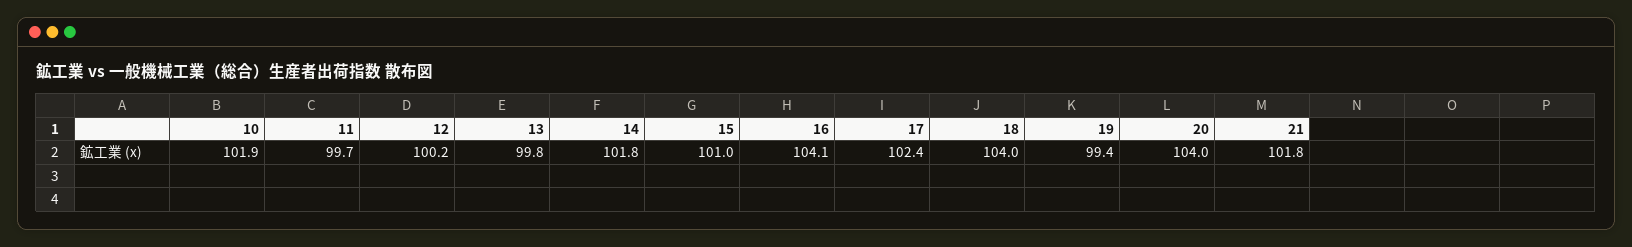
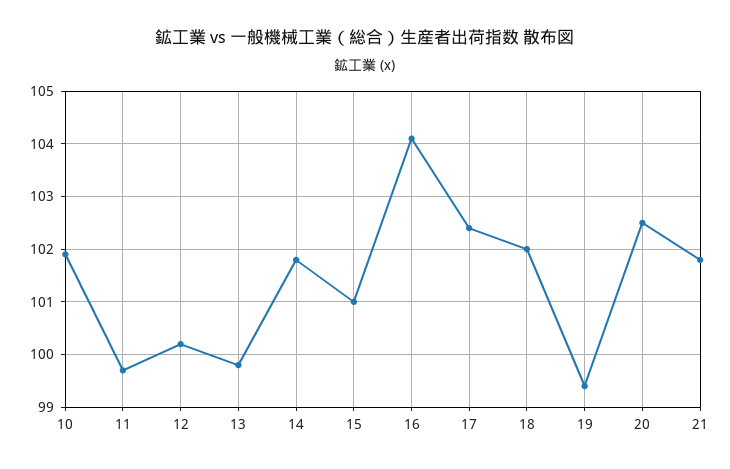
  {
    "10": 101.9,
    "11": 99.7,
    "12": 100.2,
    "13": 99.8,
    "14": 101.8,
    "15": 101,
    "16": 104.1,
    "17": 102.4,
-   "18": 104,
+   "18": 102,
    "19": 99.4,
-   "20": 104,
+   "20": 102.5,
    "21": 101.8
  }

